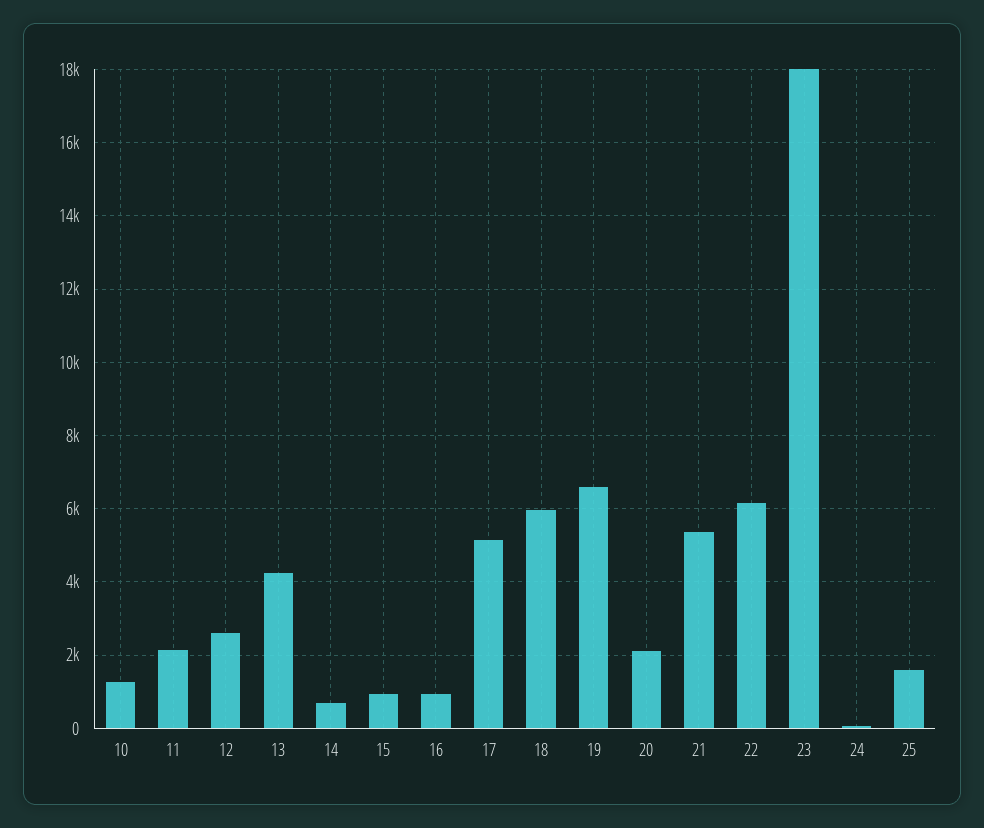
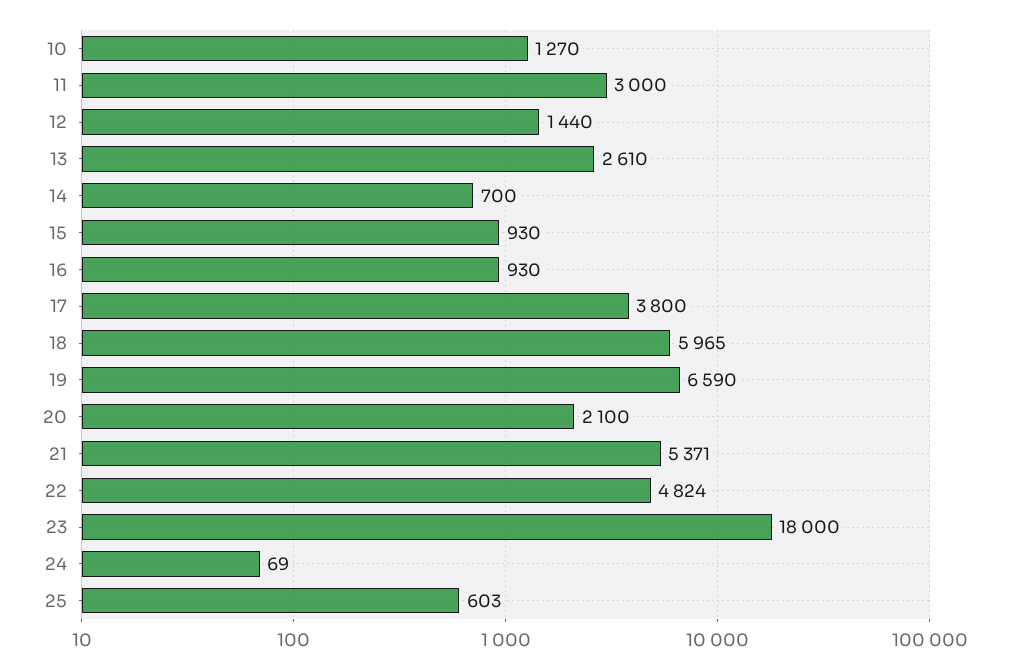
  {
    "10": 1270,
-   "11": 2200,
+   "11": 3000,
-   "12": 2600,
+   "12": 1440,
-   "13": 4200,
+   "13": 2610,
    "14": 700,
    "15": 930,
    "16": 930,
-   "17": 5200,
+   "17": 3800,
    "18": 5965,
    "19": 6590,
    "20": 2100,
    "21": 5371,
-   "22": 6200,
+   "22": 4824,
    "23": 18000,
    "24": 69,
-   "25": 1600
+   "25": 603
  }

